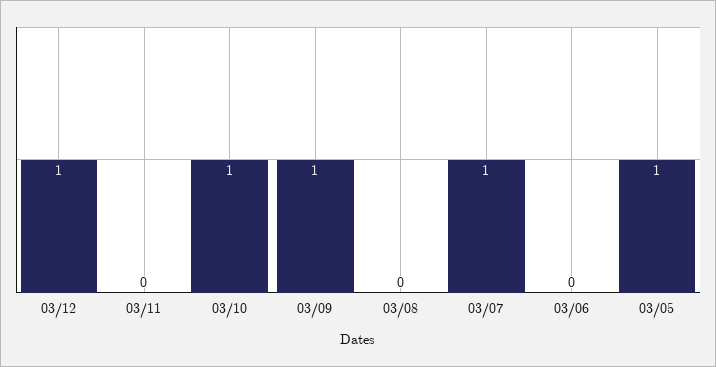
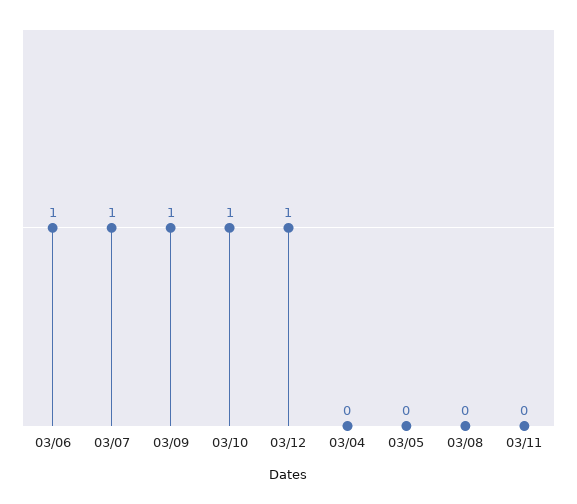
  {
    "03/12": 1,
    "03/11": 0,
    "03/10": 1,
    "03/09": 1,
    "03/08": 0,
    "03/07": 1,
-   "03/06": 0,
+   "03/06": 1,
-   "03/05": 1
+   "03/05": 0,
+   "03/04": 0
  }

